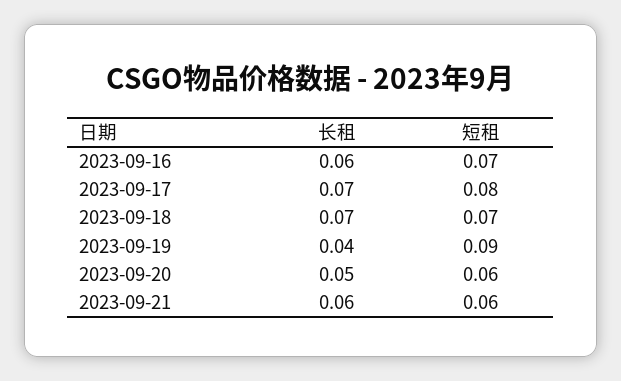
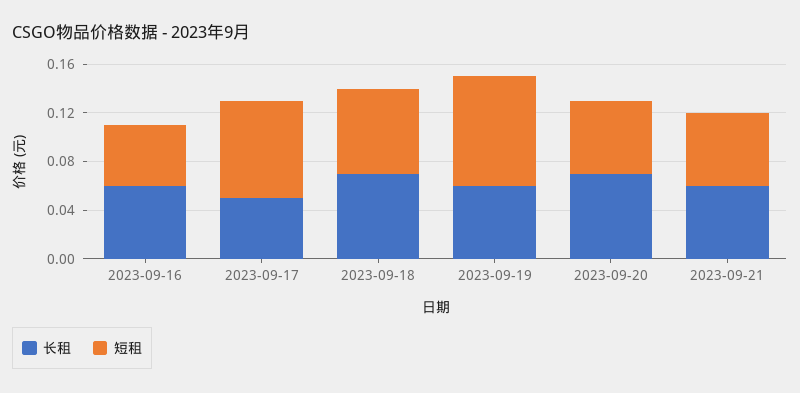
  {
    "长租": {
      "2023-09-16": 0.06,
-     "2023-09-17": 0.07,
+     "2023-09-17": 0.05,
      "2023-09-18": 0.07,
-     "2023-09-19": 0.04,
+     "2023-09-19": 0.06,
-     "2023-09-20": 0.05,
+     "2023-09-20": 0.07,
      "2023-09-21": 0.06
    },
    "短租": {
-     "2023-09-16": 0.07,
+     "2023-09-16": 0.05,
      "2023-09-17": 0.08,
      "2023-09-18": 0.07,
      "2023-09-19": 0.09,
      "2023-09-20": 0.06,
      "2023-09-21": 0.06
    }
  }

